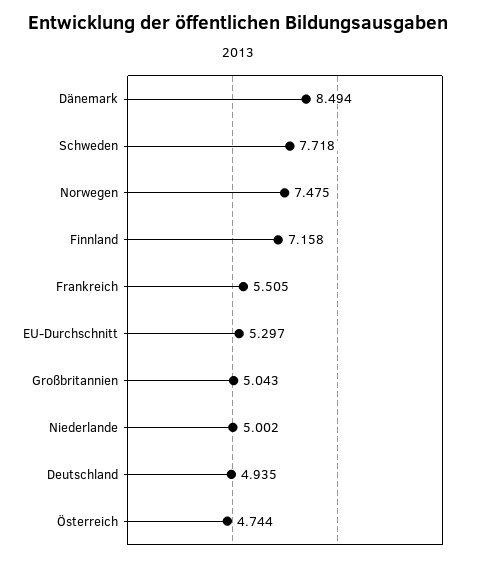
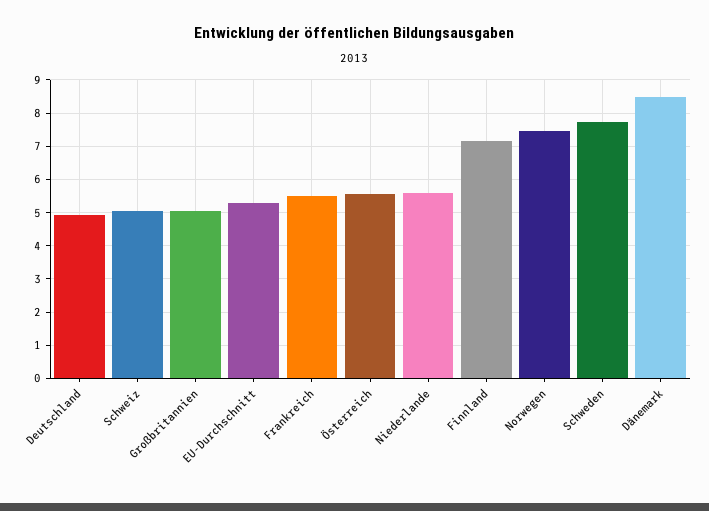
  {
    "Dänemark": 8.494,
    "Schweden": 7.718,
    "Norwegen": 7.475,
    "Finnland": 7.158,
    "Frankreich": 5.505,
    "EU-Durchschnitt": 5.297,
    "Großbritannien": 5.043,
-   "Niederlande": 5.002,
+   "Niederlande": 5.6,
    "Deutschland": 4.935,
-   "Österreich": 4.744
+   "Österreich": 5.6,
+   "Schweiz": 5
  }

